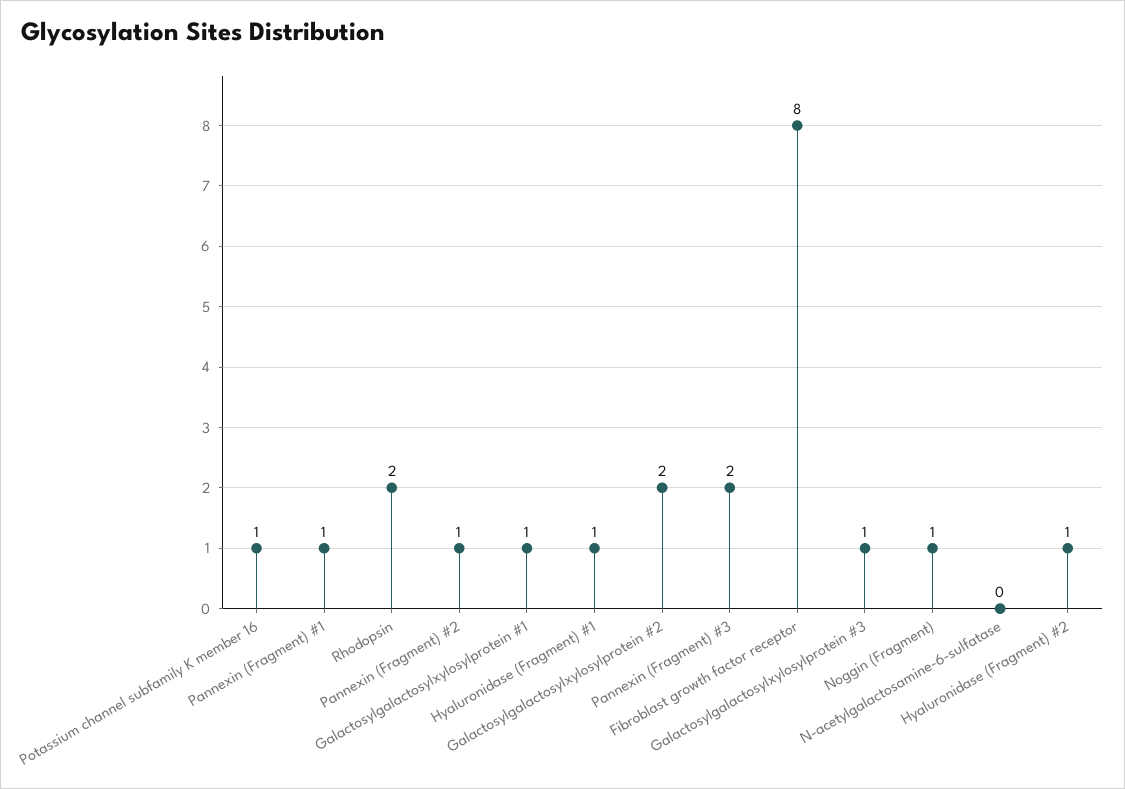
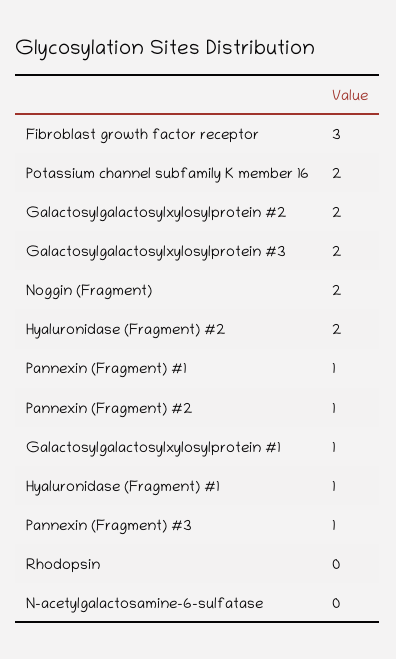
  {
-   "Potassium channel subfamily K member 16": 1,
+   "Potassium channel subfamily K member 16": 2,
    "Pannexin (Fragment) #1": 1,
-   "Rhodopsin": 2,
+   "Rhodopsin": 0,
    "Pannexin (Fragment) #2": 1,
    "Galactosylgalactosylxylosylprotein #1": 1,
    "Hyaluronidase (Fragment) #1": 1,
    "Galactosylgalactosylxylosylprotein #2": 2,
-   "Pannexin (Fragment) #3": 2,
+   "Pannexin (Fragment) #3": 1,
-   "Fibroblast growth factor receptor": 8,
+   "Fibroblast growth factor receptor": 3,
-   "Galactosylgalactosylxylosylprotein #3": 1,
+   "Galactosylgalactosylxylosylprotein #3": 2,
-   "Noggin (Fragment)": 1,
+   "Noggin (Fragment)": 2,
    "N-acetylgalactosamine-6-sulfatase": 0,
-   "Hyaluronidase (Fragment) #2": 1
+   "Hyaluronidase (Fragment) #2": 2
  }

